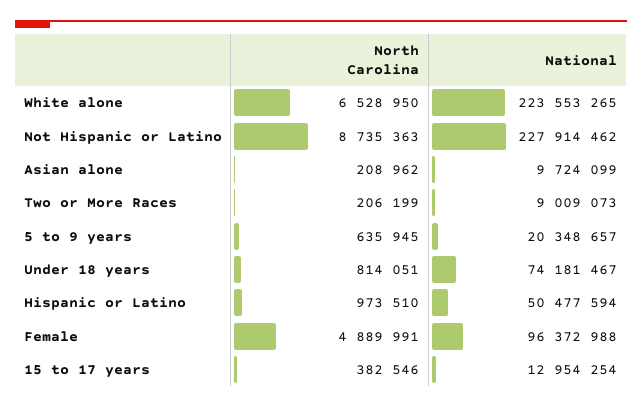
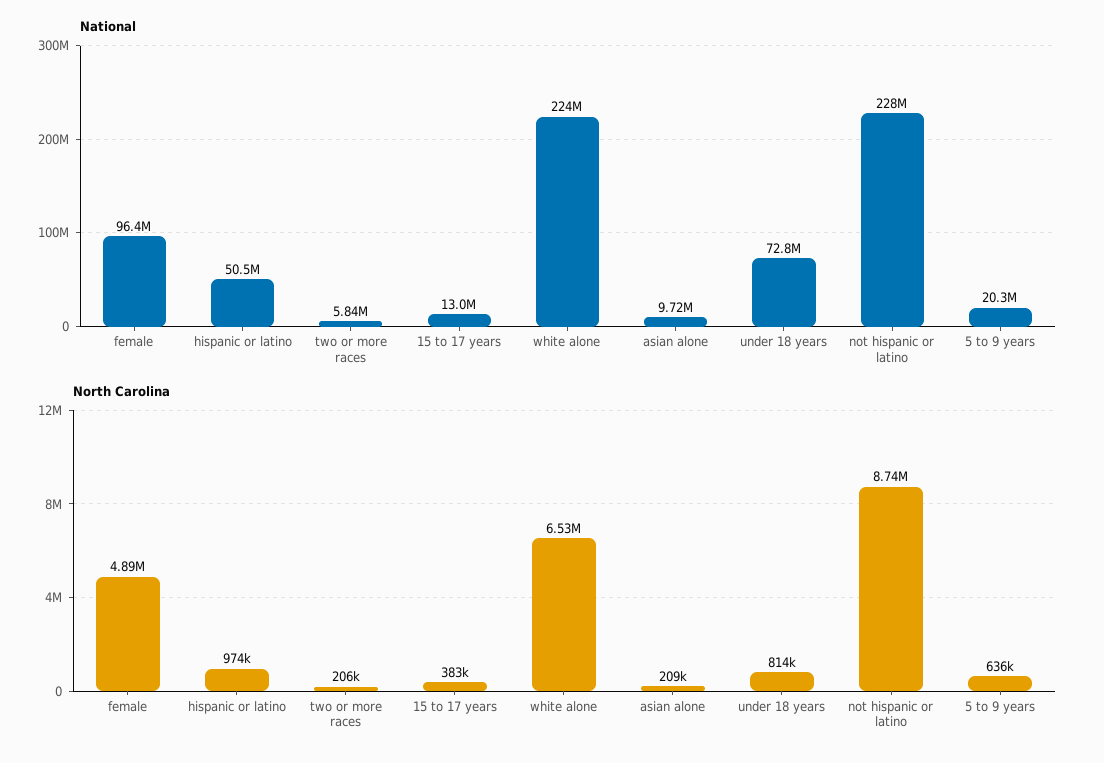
  {
    "North Carolina": {
      "White alone": 6528950,
      "Not Hispanic or Latino": 8735363,
      "Asian alone": 208962,
      "Two or More Races": 206199,
      "5 to 9 years": 635945,
      "Under 18 years": 814051,
      "Hispanic or Latino": 973510,
      "Female": 4889991,
      "15 to 17 years": 382546
    },
    "National": {
      "White alone": 223553265,
      "Not Hispanic or Latino": 227914462,
      "Asian alone": 9724099,
-     "Two or More Races": 9009073,
+     "Two or More Races": 5840000,
      "5 to 9 years": 20348657,
-     "Under 18 years": 74181467,
+     "Under 18 years": 72800000,
      "Hispanic or Latino": 50477594,
      "Female": 96372988,
      "15 to 17 years": 12954254
    }
  }

